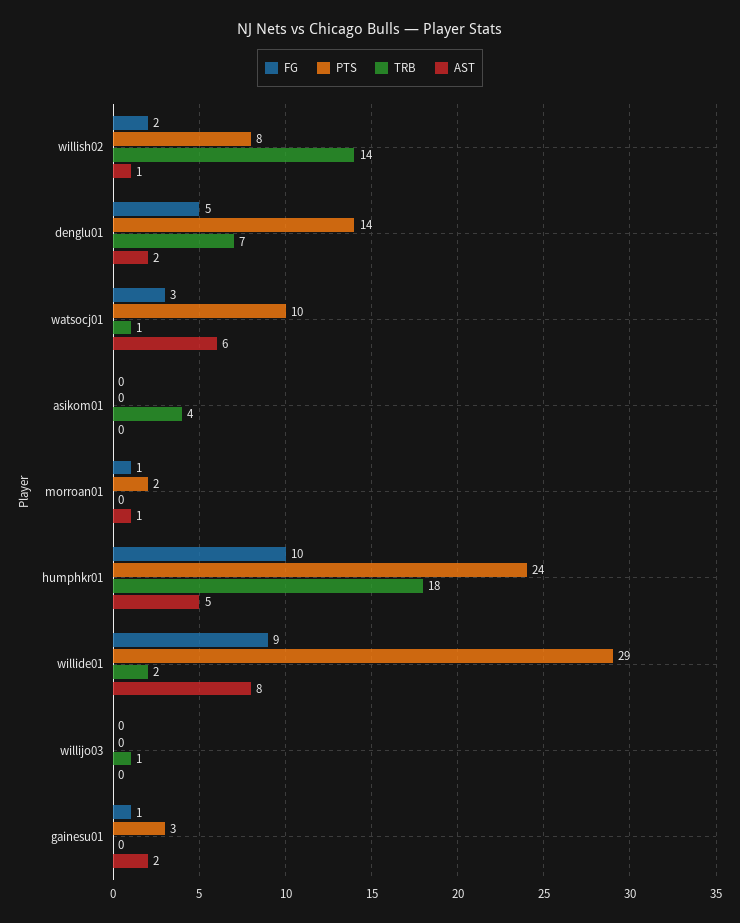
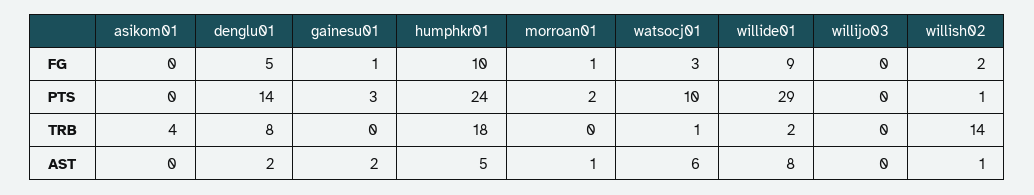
  {
    "FG": {
      "willish02": 2,
      "denglu01": 5,
      "watsocj01": 3,
      "asikom01": 0,
      "morroan01": 1,
      "humphkr01": 10,
      "willide01": 9,
      "willijo03": 0,
      "gainesu01": 1
    },
    "PTS": {
-     "willish02": 8,
+     "willish02": 1,
      "denglu01": 14,
      "watsocj01": 10,
      "asikom01": 0,
      "morroan01": 2,
      "humphkr01": 24,
      "willide01": 29,
      "willijo03": 0,
      "gainesu01": 3
    },
    "TRB": {
      "willish02": 14,
-     "denglu01": 7,
+     "denglu01": 8,
      "watsocj01": 1,
      "asikom01": 4,
      "morroan01": 0,
      "humphkr01": 18,
      "willide01": 2,
-     "willijo03": 1,
+     "willijo03": 0,
      "gainesu01": 0
    },
    "AST": {
      "willish02": 1,
      "denglu01": 2,
      "watsocj01": 6,
      "asikom01": 0,
      "morroan01": 1,
      "humphkr01": 5,
      "willide01": 8,
      "willijo03": 0,
      "gainesu01": 2
    }
  }

